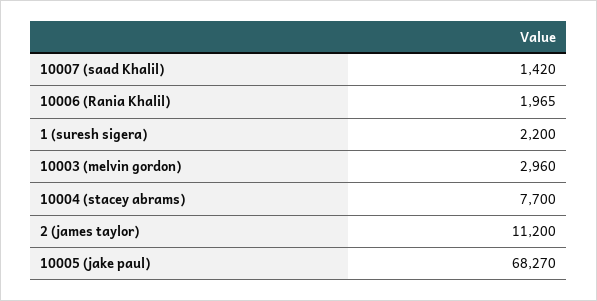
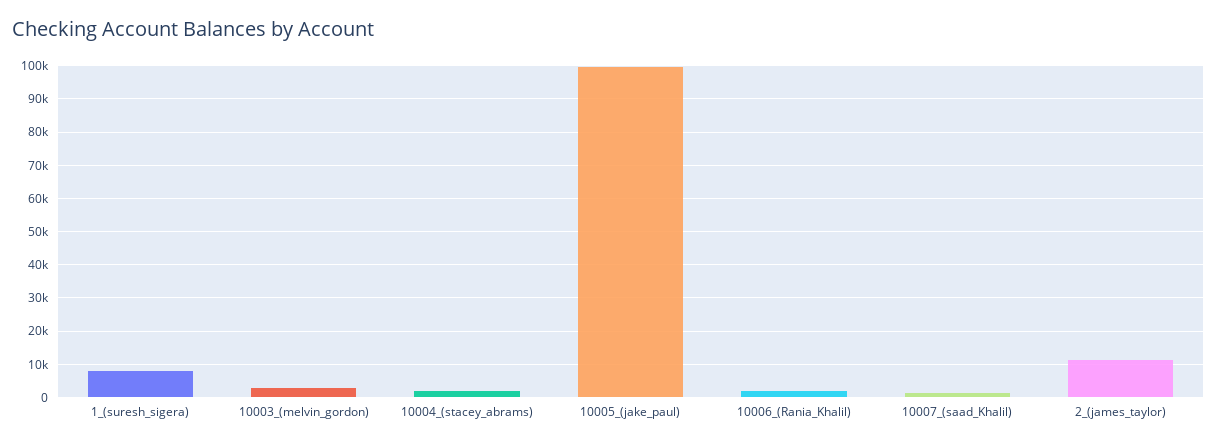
  {
    "10007 (saad Khalil)": 1420,
    "10006 (Rania Khalil)": 1965,
-   "1 (suresh sigera)": 2200,
+   "1 (suresh sigera)": 8000,
    "10003 (melvin gordon)": 2960,
-   "10004 (stacey abrams)": 7700,
+   "10004 (stacey abrams)": 2000,
    "2 (james taylor)": 11200,
-   "10005 (jake paul)": 68270
+   "10005 (jake paul)": 100000
  }

